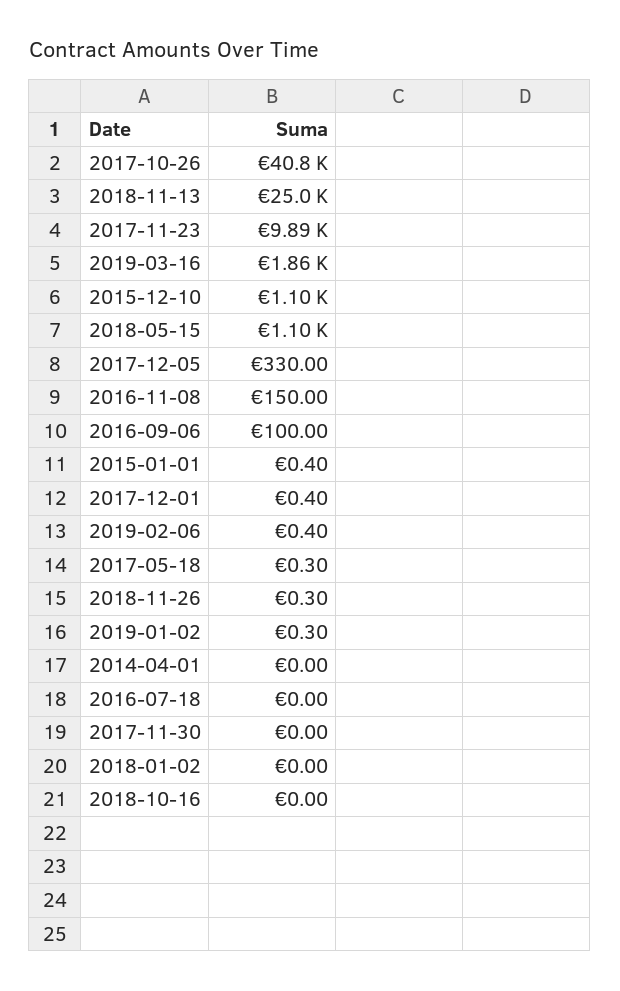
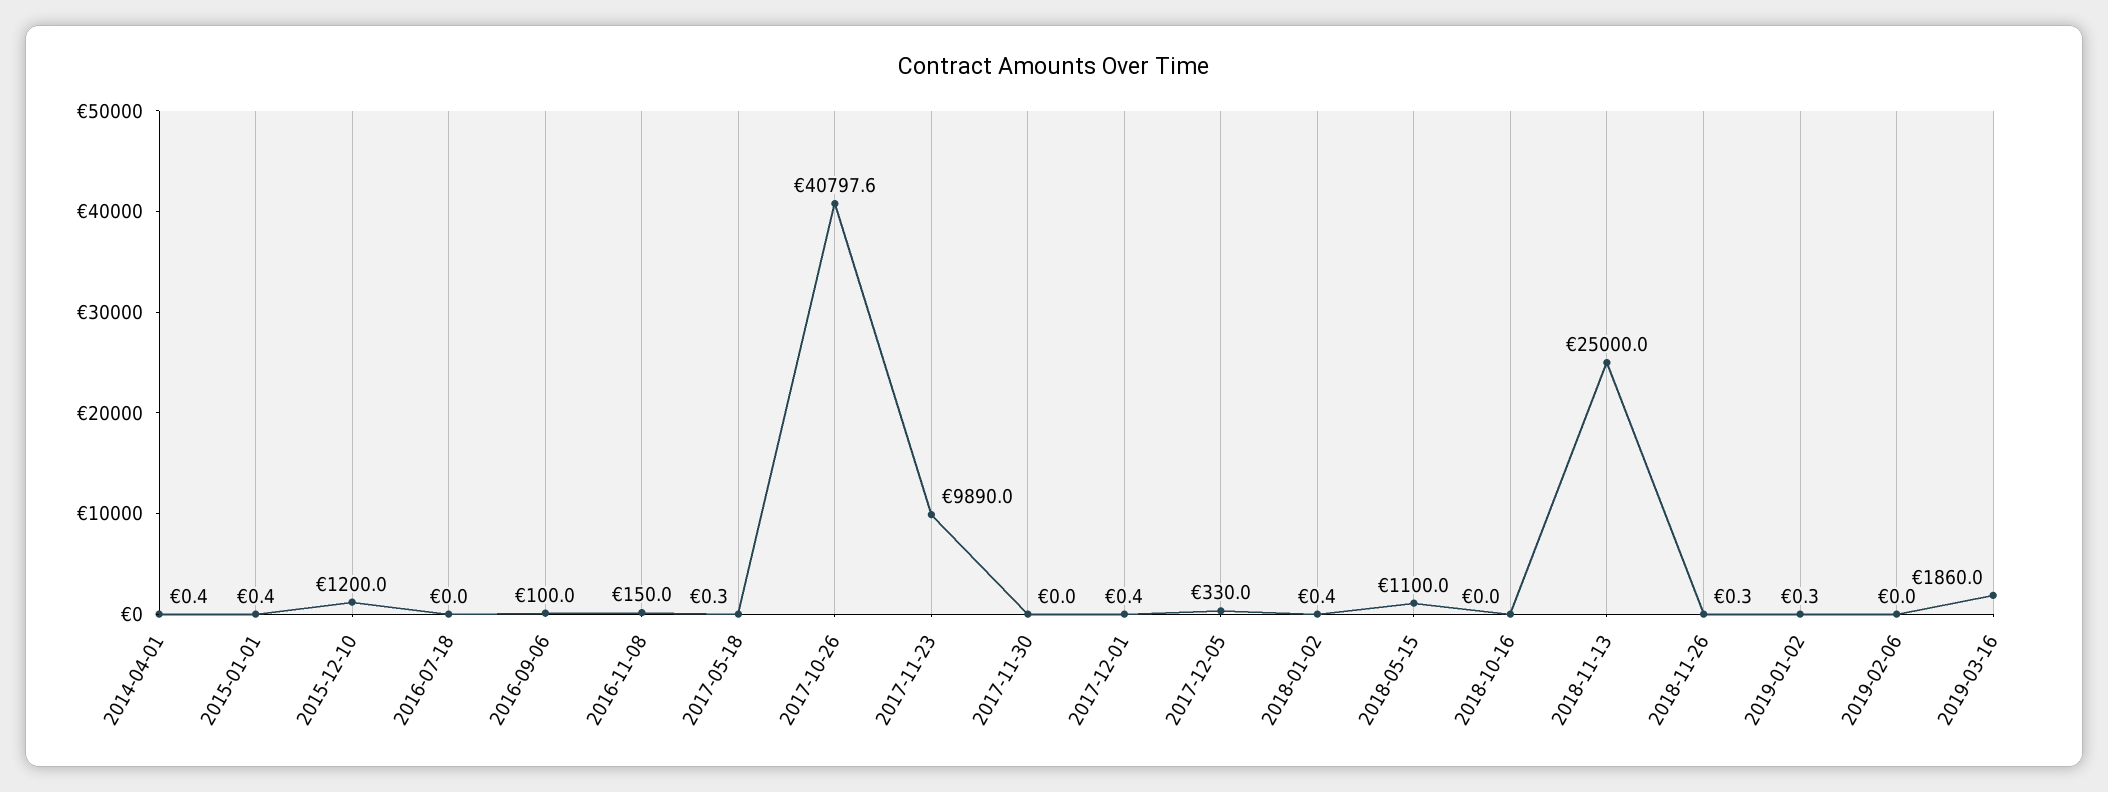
  {
    "2017-10-26": 40797.6,
    "2018-11-13": 25000,
    "2017-11-23": 9890,
    "2019-03-16": 1860,
-   "2015-12-10": 1100,
+   "2015-12-10": 1200,
    "2018-05-15": 1100,
    "2017-12-05": 330,
    "2016-11-08": 150,
    "2016-09-06": 100,
    "2015-01-01": 0.4,
    "2017-12-01": 0.4,
-   "2019-02-06": 0.4,
+   "2019-02-06": 0,
    "2017-05-18": 0.3,
    "2018-11-26": 0.3,
    "2019-01-02": 0.3,
-   "2014-04-01": 0,
+   "2014-04-01": 0.4,
    "2016-07-18": 0,
    "2017-11-30": 0,
-   "2018-01-02": 0,
+   "2018-01-02": 0.4,
    "2018-10-16": 0
  }

